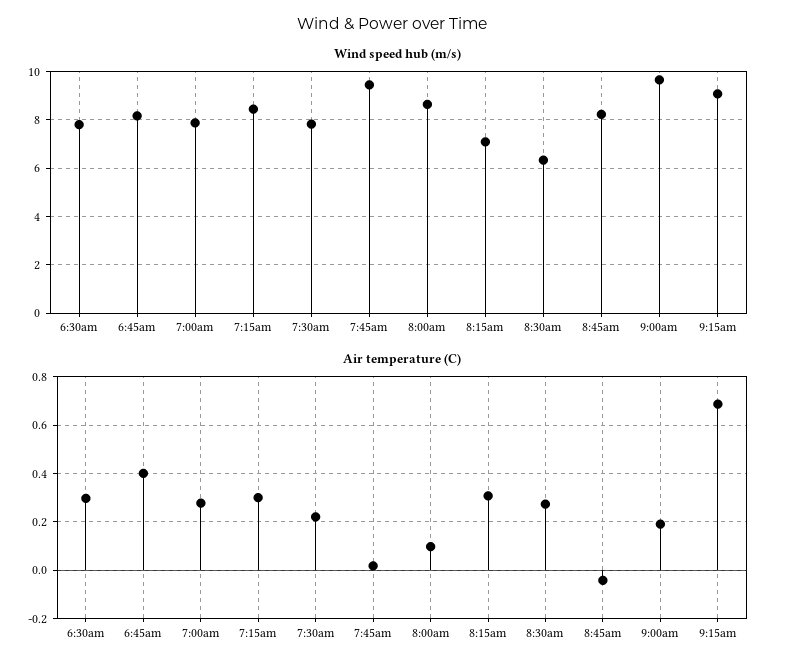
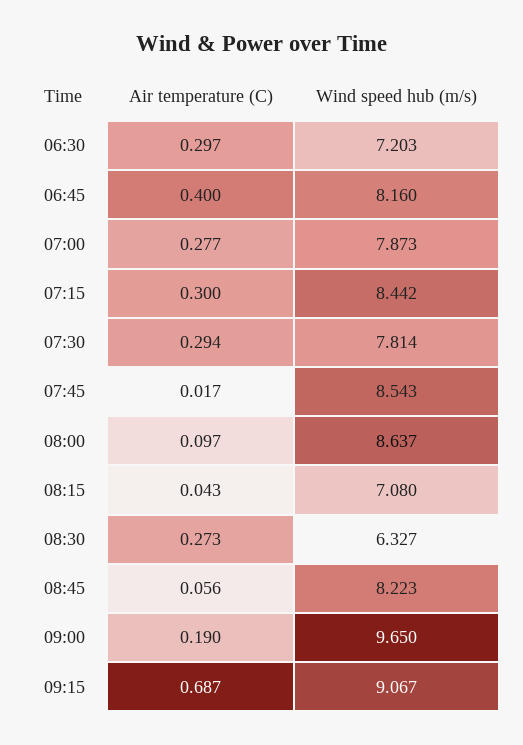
  {
    "Wind speed hub (m/s)": {
-     "6:30am": 7.75,
+     "6:30am": 7.203,
      "6:45am": 8.16,
      "7:00am": 7.873,
      "7:15am": 8.442,
      "7:30am": 7.814,
-     "7:45am": 9.5,
+     "7:45am": 8.543,
      "8:00am": 8.637,
      "8:15am": 7.08,
      "8:30am": 6.327,
      "8:45am": 8.223,
      "9:00am": 9.65,
      "9:15am": 9.067
    },
    "Air temperature (C)": {
      "6:30am": 0.297,
      "6:45am": 0.4,
      "7:00am": 0.277,
      "7:15am": 0.3,
-     "7:30am": 0.225,
+     "7:30am": 0.294,
      "7:45am": 0.017,
      "8:00am": 0.097,
-     "8:15am": 0.3,
+     "8:15am": 0.043,
      "8:30am": 0.273,
-     "8:45am": -0.05,
+     "8:45am": 0.056,
      "9:00am": 0.19,
      "9:15am": 0.687
    }
  }

